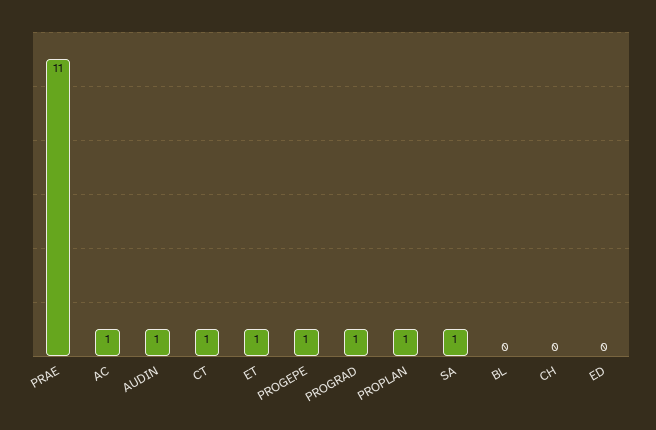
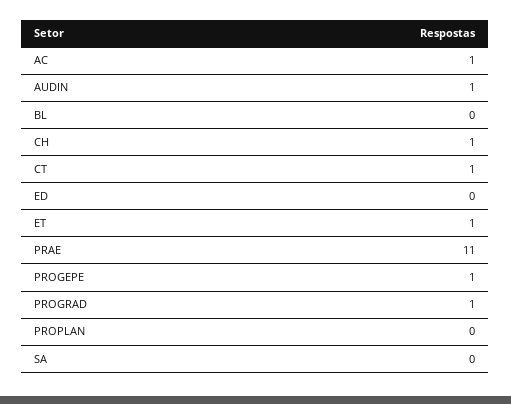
  {
    "PRAE": 11,
    "AC": 1,
    "AUDIN": 1,
    "CT": 1,
    "ET": 1,
    "PROGEPE": 1,
    "PROGRAD": 1,
-   "PROPLAN": 1,
+   "PROPLAN": 0,
-   "SA": 1,
+   "SA": 0,
    "BL": 0,
-   "CH": 0,
+   "CH": 1,
    "ED": 0
  }

